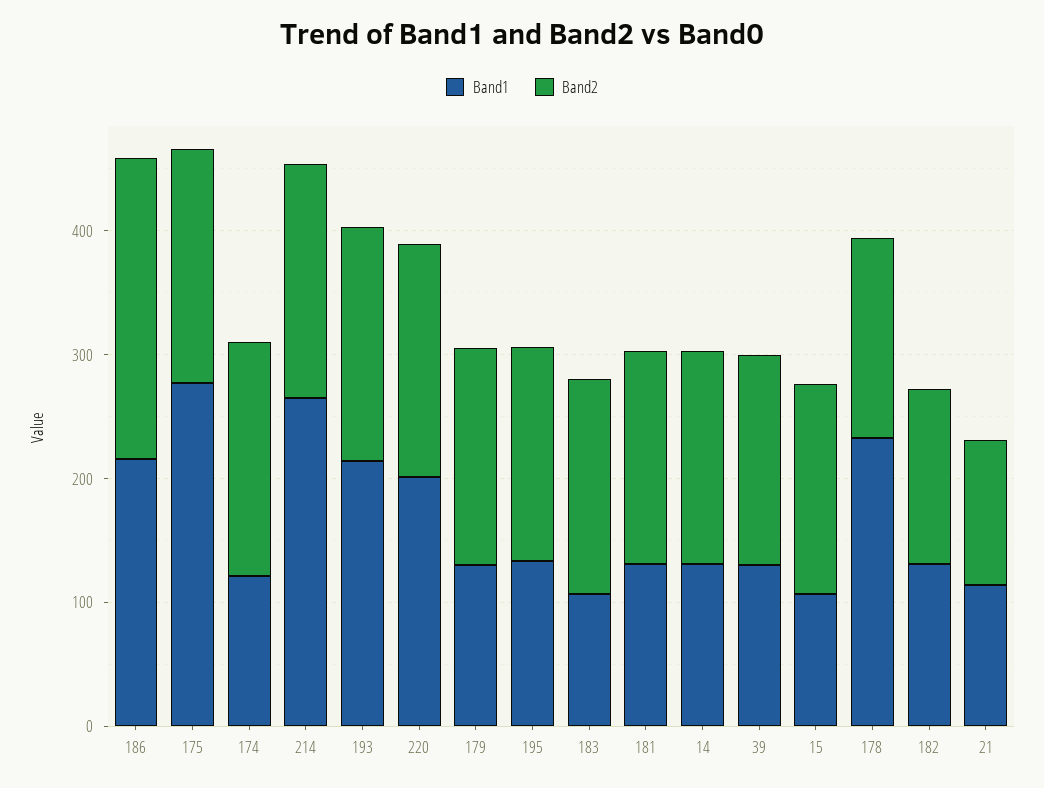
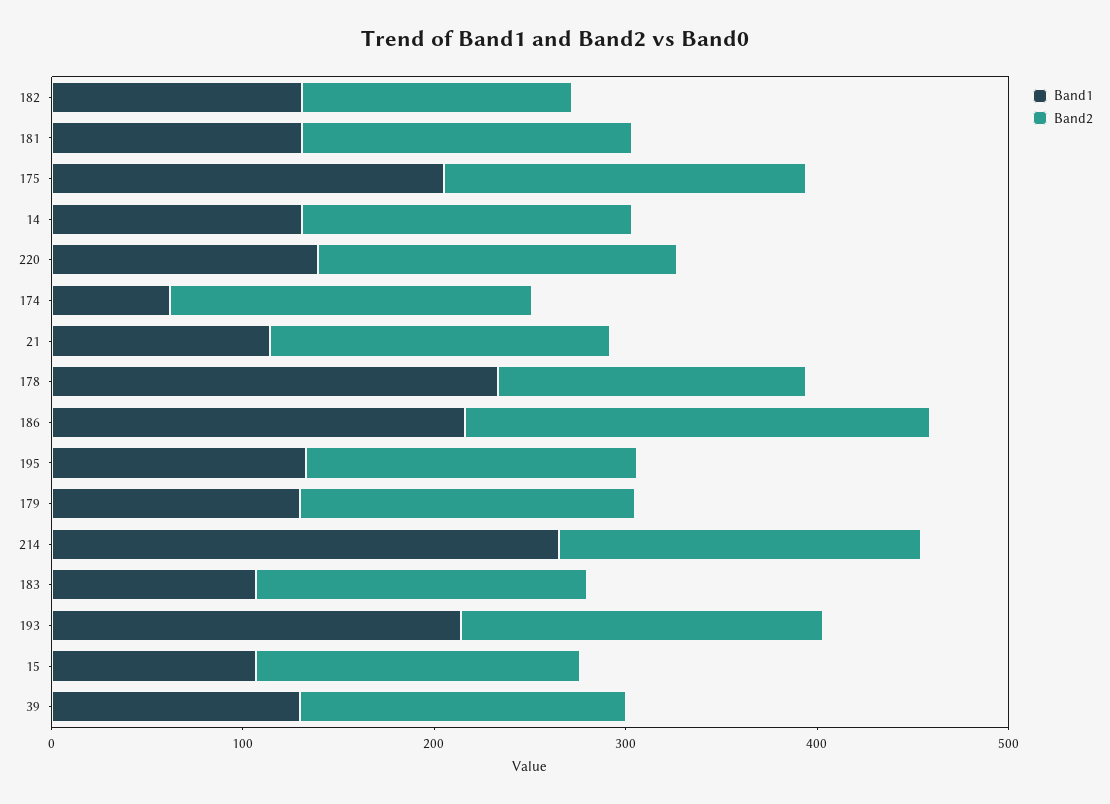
  {
    "Band1": {
      "186": 220,
-     "175": 280,
+     "175": 200,
-     "174": 120,
+     "174": 60,
      "214": 260,
      "193": 220,
-     "220": 200,
+     "220": 140,
      "179": 140,
      "195": 140,
      "183": 100,
      "181": 140,
      "14": 140,
      "39": 140,
      "15": 100,
      "178": 240,
      "182": 140,
      "21": 120
    },
    "Band2": {
      "186": 240,
      "175": 180,
      "174": 180,
      "214": 180,
      "193": 180,
      "220": 180,
      "179": 180,
      "195": 180,
      "183": 180,
      "181": 180,
      "14": 180,
      "39": 180,
      "15": 160,
      "178": 160,
      "182": 140,
-     "21": 120
+     "21": 180
    }
  }

